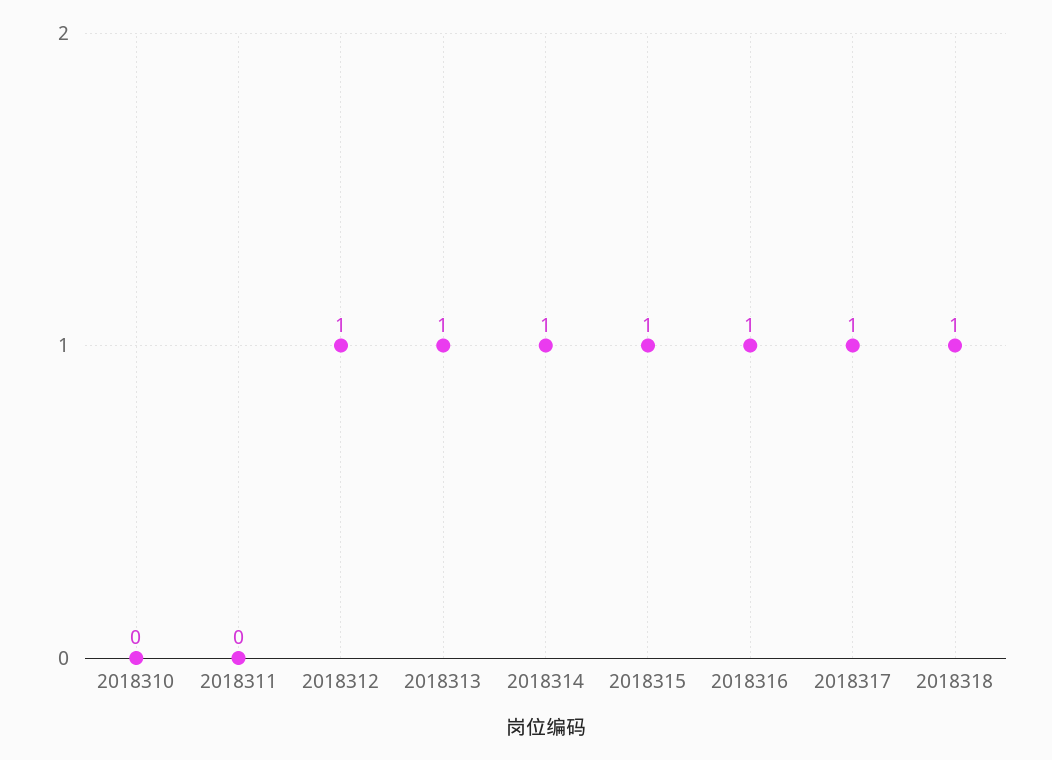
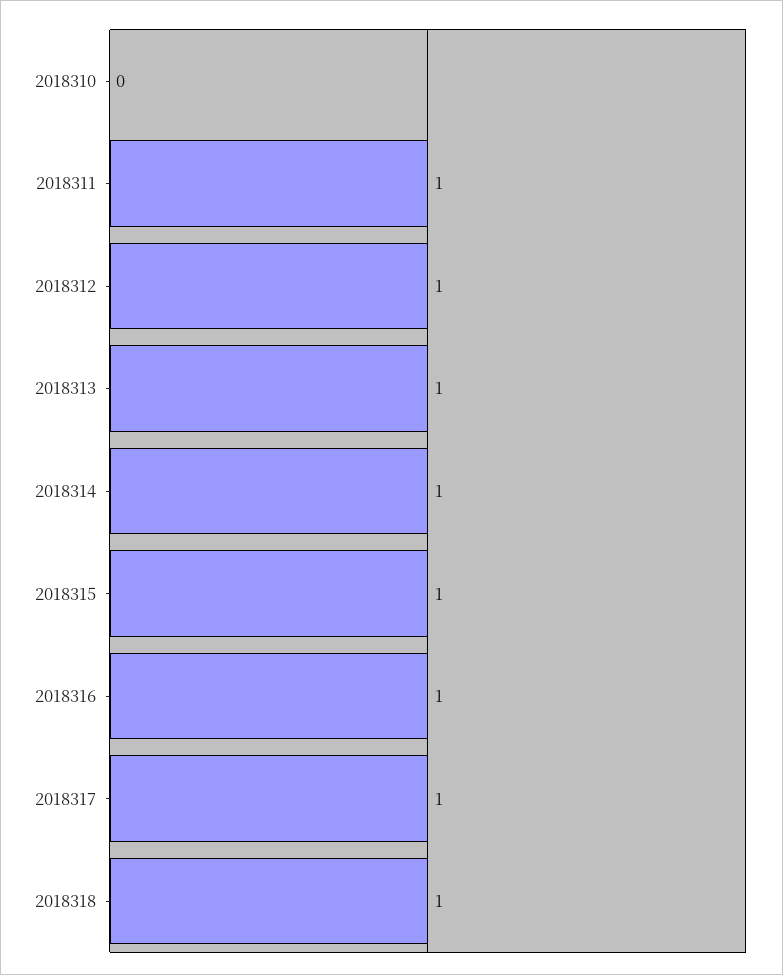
  {
    "2018310": 0,
-   "2018311": 0,
+   "2018311": 1,
    "2018312": 1,
    "2018313": 1,
    "2018314": 1,
    "2018315": 1,
    "2018316": 1,
    "2018317": 1,
    "2018318": 1
  }

